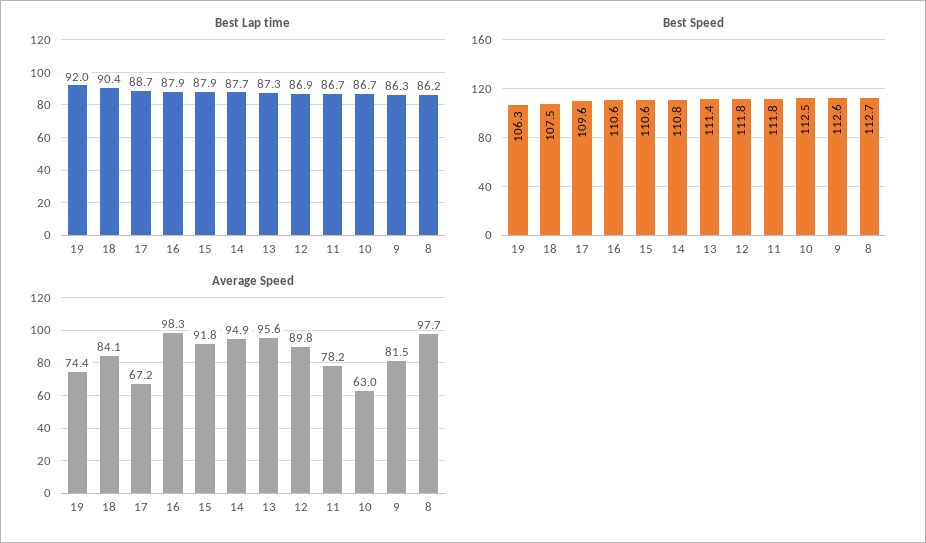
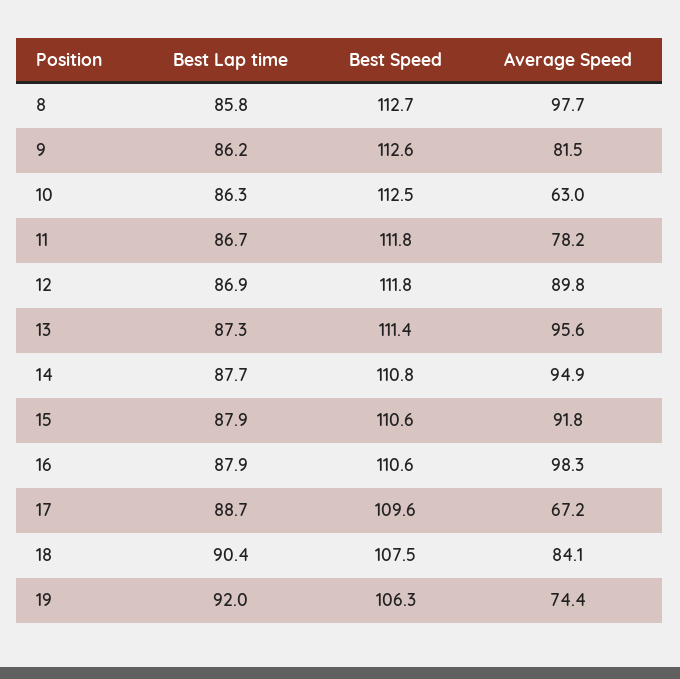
  {
    "Best Lap time": {
      "19": 92,
      "18": 90.4,
      "17": 88.7,
      "16": 87.9,
      "15": 87.9,
      "14": 87.7,
      "13": 87.3,
      "12": 86.9,
      "11": 86.7,
-     "10": 86.7,
+     "10": 86.3,
-     "9": 86.3,
+     "9": 86.2,
-     "8": 86.2
+     "8": 85.8
    },
    "Best Speed": {
      "19": 106.3,
      "18": 107.5,
      "17": 109.6,
      "16": 110.6,
      "15": 110.6,
      "14": 110.8,
      "13": 111.4,
      "12": 111.8,
      "11": 111.8,
      "10": 112.5,
      "9": 112.6,
      "8": 112.7
    },
    "Average Speed": {
      "19": 74.4,
      "18": 84.1,
      "17": 67.2,
      "16": 98.3,
      "15": 91.8,
      "14": 94.9,
      "13": 95.6,
      "12": 89.8,
      "11": 78.2,
      "10": 63,
      "9": 81.5,
      "8": 97.7
    }
  }

